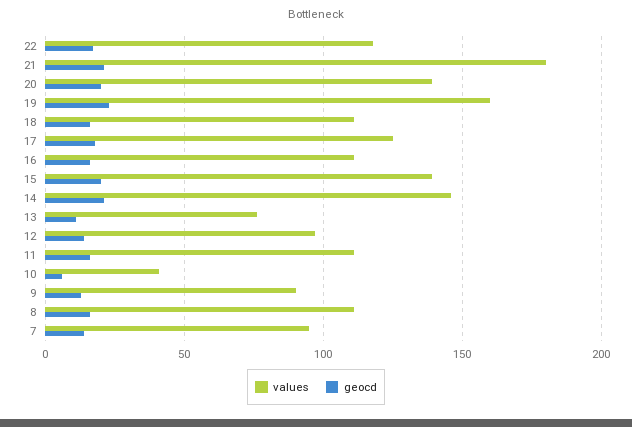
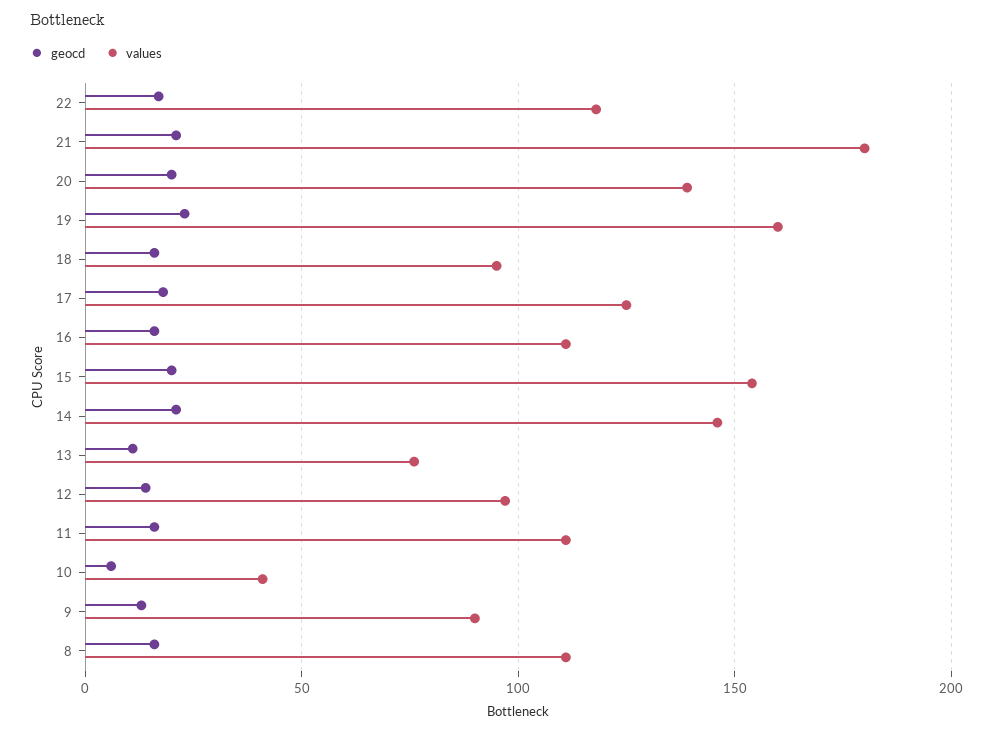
  {
    "values": {
      "22": 120,
      "21": 180,
      "20": 140,
      "19": 160,
-     "18": 110,
+     "18": 95,
      "17": 125,
      "16": 110,
-     "15": 140,
+     "15": 155,
      "14": 145,
      "13": 75,
      "12": 95,
      "11": 110,
      "10": 40,
      "9": 90,
-     "8": 110,
+     "8": 110
-     "7": 95
    },
    "geocd": {
      "22": 15,
      "21": 20,
      "20": 20,
      "19": 25,
      "18": 15,
      "17": 20,
      "16": 15,
      "15": 20,
      "14": 20,
      "13": 10,
      "12": 15,
      "11": 15,
      "10": 5,
      "9": 15,
-     "8": 15,
+     "8": 15
-     "7": 15
    }
  }

